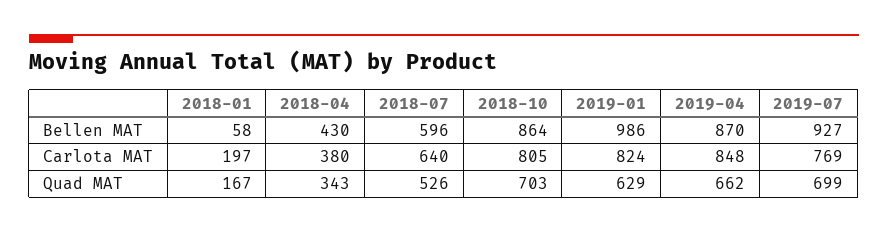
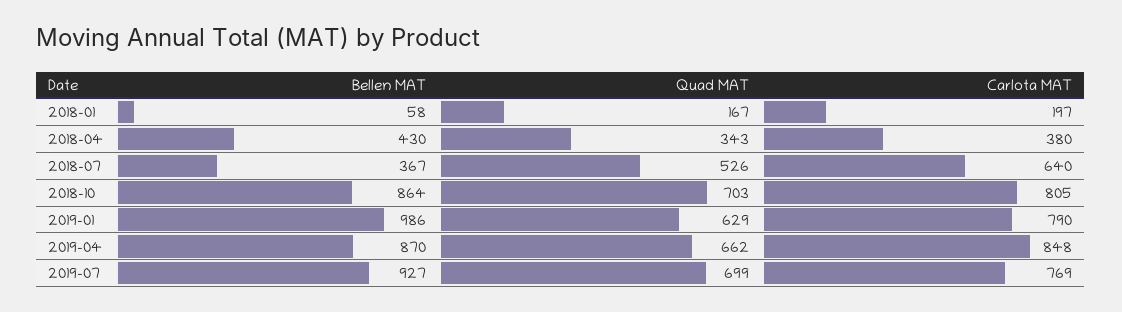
  {
    "2018-01": {
      "Bellen MAT": 58,
      "Carlota MAT": 197,
      "Quad MAT": 167
    },
    "2018-04": {
      "Bellen MAT": 430,
      "Carlota MAT": 380,
      "Quad MAT": 343
    },
    "2018-07": {
-     "Bellen MAT": 596,
+     "Bellen MAT": 367,
      "Carlota MAT": 640,
      "Quad MAT": 526
    },
    "2018-10": {
      "Bellen MAT": 864,
      "Carlota MAT": 805,
      "Quad MAT": 703
    },
    "2019-01": {
      "Bellen MAT": 986,
-     "Carlota MAT": 824,
+     "Carlota MAT": 790,
      "Quad MAT": 629
    },
    "2019-04": {
      "Bellen MAT": 870,
      "Carlota MAT": 848,
      "Quad MAT": 662
    },
    "2019-07": {
      "Bellen MAT": 927,
      "Carlota MAT": 769,
      "Quad MAT": 699
    }
  }

